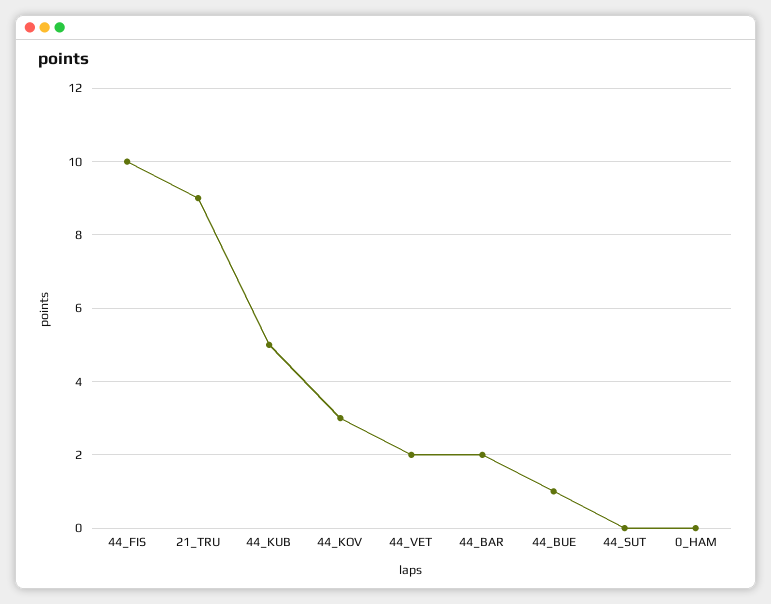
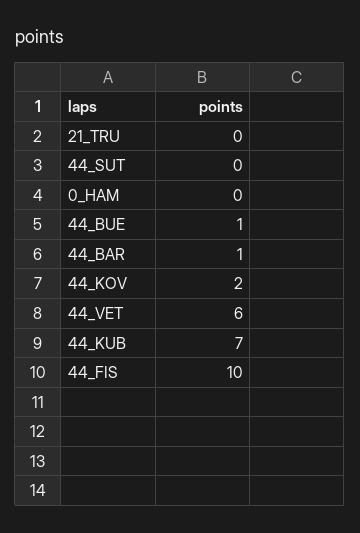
  {
    "44_FIS": 10,
-   "21_TRU": 9,
+   "21_TRU": 0,
-   "44_KUB": 5,
+   "44_KUB": 7,
-   "44_KOV": 3,
+   "44_KOV": 2,
-   "44_VET": 2,
+   "44_VET": 6,
-   "44_BAR": 2,
+   "44_BAR": 1,
    "44_BUE": 1,
    "44_SUT": 0,
    "0_HAM": 0
  }

